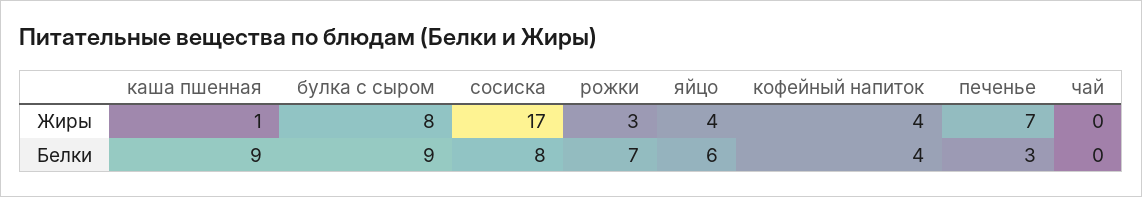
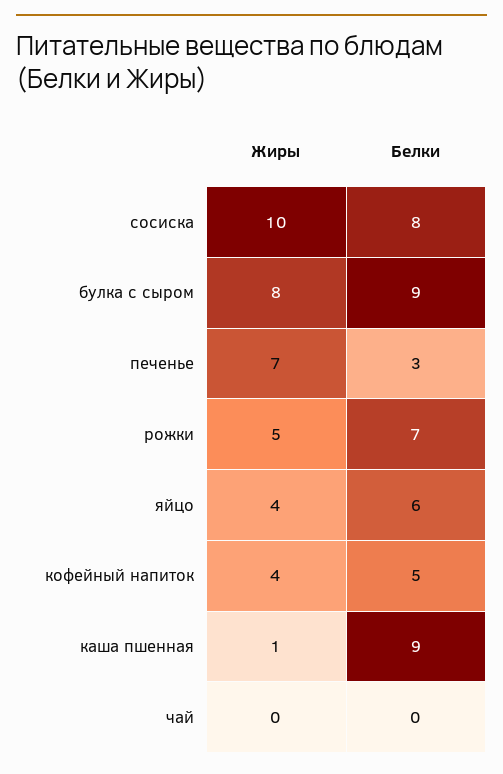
  {
    "каша пшенная": {
      "Жиры": 1,
      "Белки": 9
    },
    "булка с сыром": {
      "Жиры": 8,
      "Белки": 9
    },
    "сосиска": {
-     "Жиры": 17,
+     "Жиры": 10,
      "Белки": 8
    },
    "рожки": {
-     "Жиры": 3,
+     "Жиры": 5,
      "Белки": 7
    },
    "яйцо": {
      "Жиры": 4,
      "Белки": 6
    },
    "кофейный напиток": {
      "Жиры": 4,
-     "Белки": 4
+     "Белки": 5
    },
    "печенье": {
      "Жиры": 7,
      "Белки": 3
    },
    "чай": {
      "Жиры": 0,
      "Белки": 0
    }
  }

